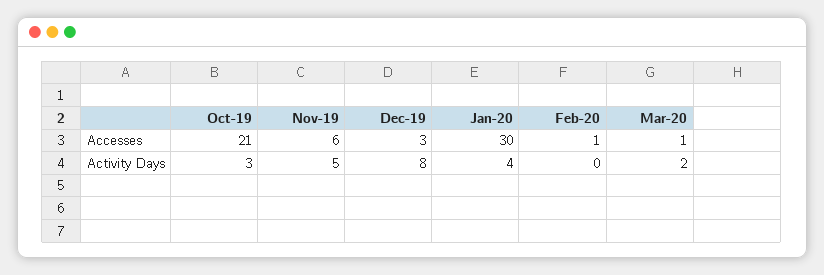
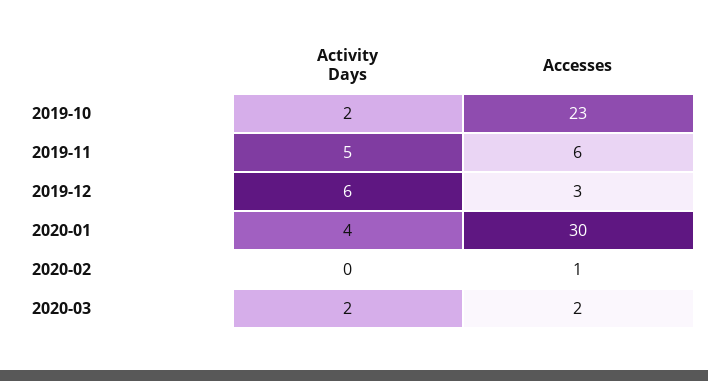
  {
    "Oct-19": {
-     "Accesses": 21,
+     "Accesses": 23,
-     "Activity Days": 3
+     "Activity Days": 2
    },
    "Nov-19": {
      "Accesses": 6,
      "Activity Days": 5
    },
    "Dec-19": {
      "Accesses": 3,
-     "Activity Days": 8
+     "Activity Days": 6
    },
    "Jan-20": {
      "Accesses": 30,
      "Activity Days": 4
    },
    "Feb-20": {
      "Accesses": 1,
      "Activity Days": 0
    },
    "Mar-20": {
-     "Accesses": 1,
+     "Accesses": 2,
      "Activity Days": 2
    }
  }

